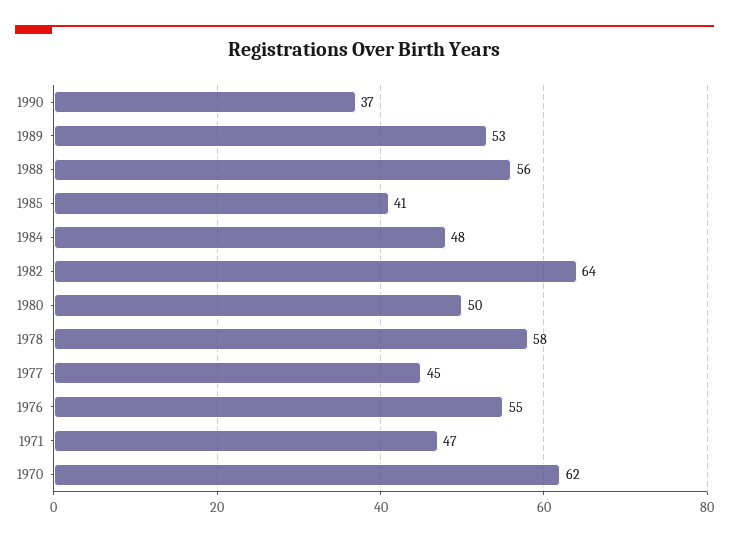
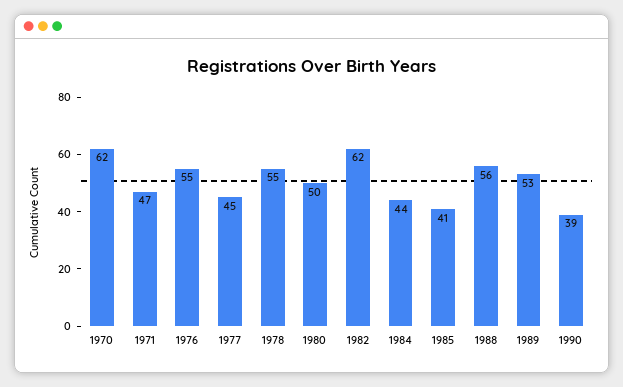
  {
-   "1990": 37,
+   "1990": 39,
    "1989": 53,
    "1988": 56,
    "1985": 41,
-   "1984": 48,
+   "1984": 44,
-   "1982": 64,
+   "1982": 62,
    "1980": 50,
-   "1978": 58,
+   "1978": 55,
    "1977": 45,
    "1976": 55,
    "1971": 47,
    "1970": 62
  }

